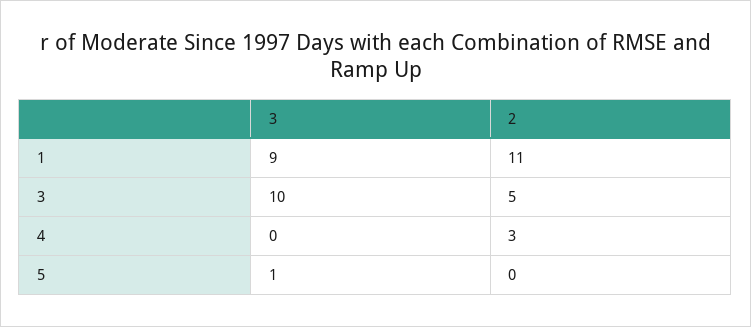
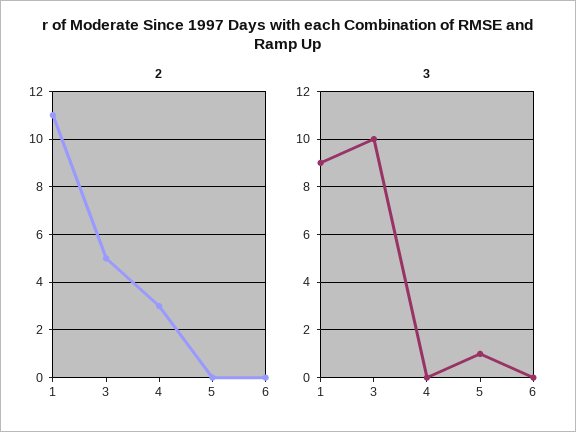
  {
    "3": {
      "1": 9,
      "3": 10,
      "4": 0,
-     "5": 1
+     "5": 1,
+     "6": 0
    },
    "2": {
      "1": 11,
      "3": 5,
      "4": 3,
-     "5": 0
+     "5": 0,
+     "6": 0
    }
  }

